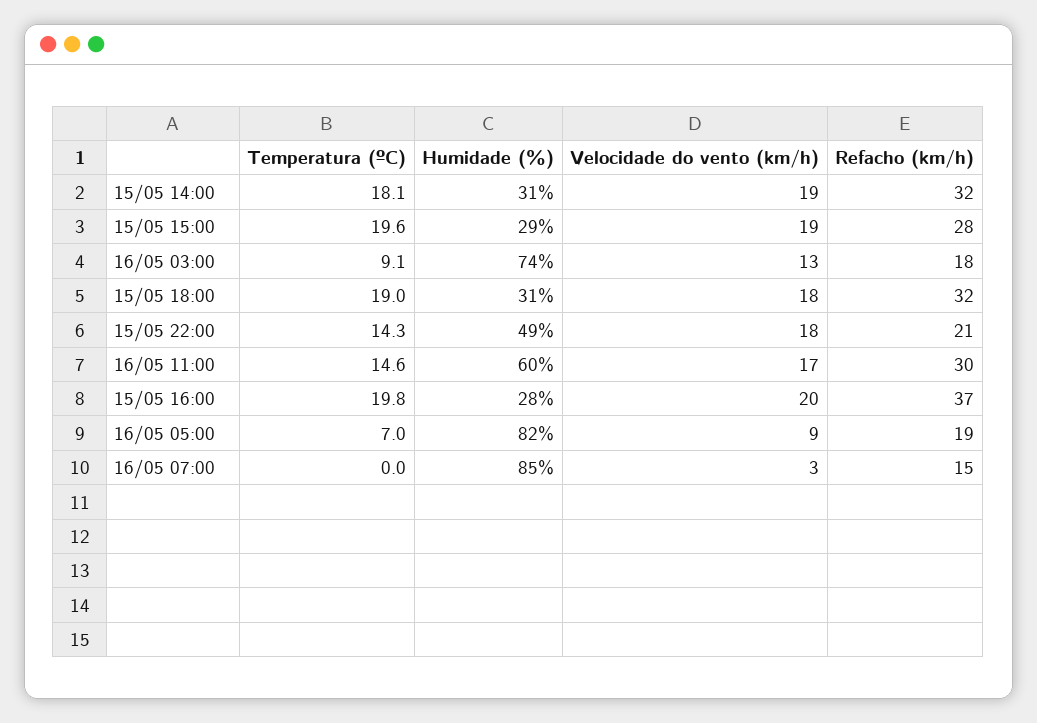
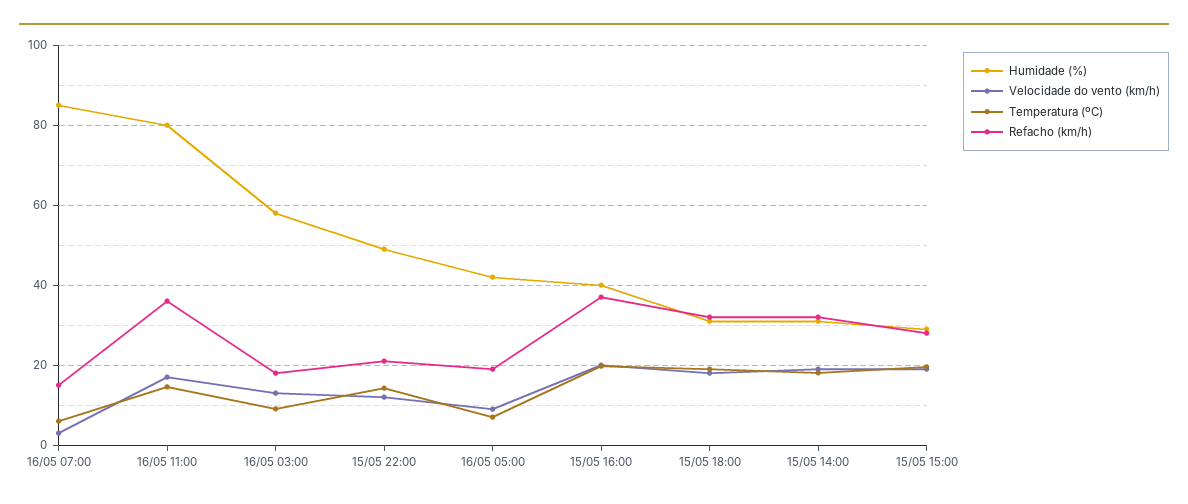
  {
    "Temperatura (ºC)": {
      "15/05 14:00": 18.1,
      "15/05 15:00": 19.6,
      "16/05 03:00": 9.1,
      "15/05 18:00": 19,
      "15/05 22:00": 14.3,
      "16/05 11:00": 14.6,
      "15/05 16:00": 19.8,
      "16/05 05:00": 7,
-     "16/05 07:00": 0
+     "16/05 07:00": 6
    },
    "Humidade (%)": {
      "15/05 14:00": 31,
      "15/05 15:00": 29,
-     "16/05 03:00": 74,
+     "16/05 03:00": 58,
      "15/05 18:00": 31,
      "15/05 22:00": 49,
-     "16/05 11:00": 60,
+     "16/05 11:00": 80,
-     "15/05 16:00": 28,
+     "15/05 16:00": 40,
-     "16/05 05:00": 82,
+     "16/05 05:00": 42,
      "16/05 07:00": 85
    },
    "Velocidade do vento (km/h)": {
      "15/05 14:00": 19,
      "15/05 15:00": 19,
      "16/05 03:00": 13,
      "15/05 18:00": 18,
-     "15/05 22:00": 18,
+     "15/05 22:00": 12,
      "16/05 11:00": 17,
      "15/05 16:00": 20,
      "16/05 05:00": 9,
      "16/05 07:00": 3
    },
    "Refacho (km/h)": {
      "15/05 14:00": 32,
      "15/05 15:00": 28,
      "16/05 03:00": 18,
      "15/05 18:00": 32,
      "15/05 22:00": 21,
-     "16/05 11:00": 30,
+     "16/05 11:00": 36,
      "15/05 16:00": 37,
      "16/05 05:00": 19,
      "16/05 07:00": 15
    }
  }

